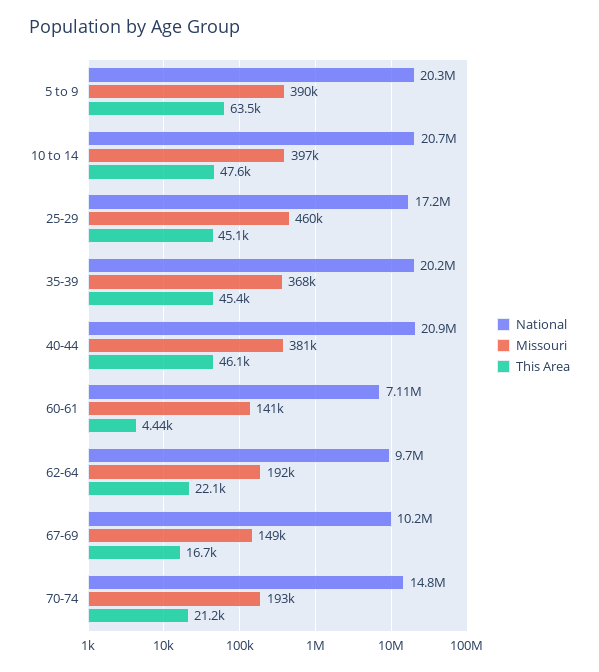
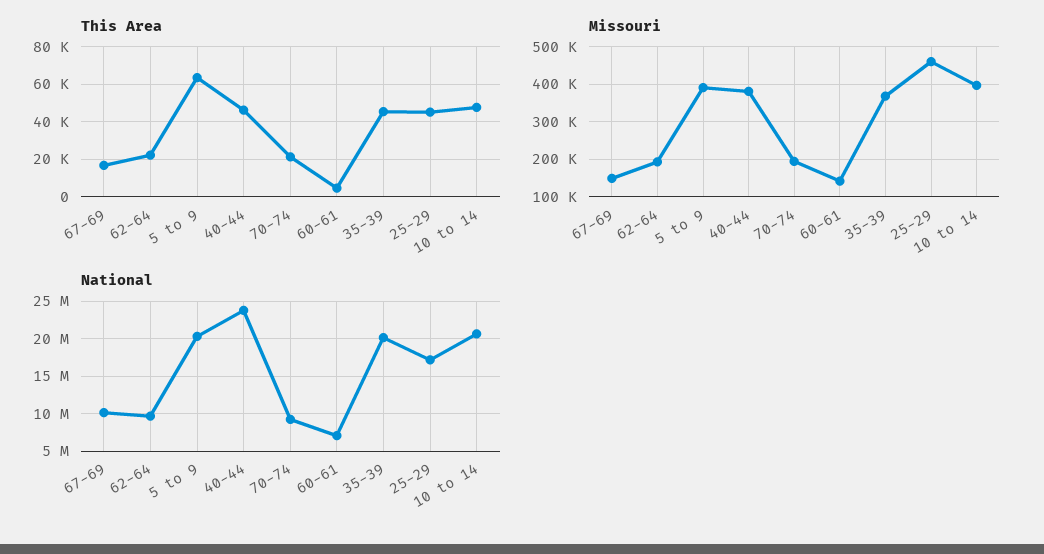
  {
    "National": {
      "5 to 9": 20300000,
      "10 to 14": 20700000,
      "25-29": 17200000,
      "35-39": 20200000,
-     "40-44": 20900000,
+     "40-44": 24000000,
      "60-61": 7110000,
      "62-64": 9700000,
      "67-69": 10200000,
-     "70-74": 14800000
+     "70-74": 9000000
    },
    "Missouri": {
      "5 to 9": 390000,
      "10 to 14": 397000,
      "25-29": 460000,
      "35-39": 368000,
      "40-44": 381000,
      "60-61": 141000,
      "62-64": 192000,
      "67-69": 149000,
      "70-74": 193000
    },
    "This Area": {
      "5 to 9": 63500,
      "10 to 14": 47600,
      "25-29": 45100,
      "35-39": 45400,
      "40-44": 46100,
      "60-61": 4440,
      "62-64": 22100,
      "67-69": 16700,
      "70-74": 21200
    }
  }

